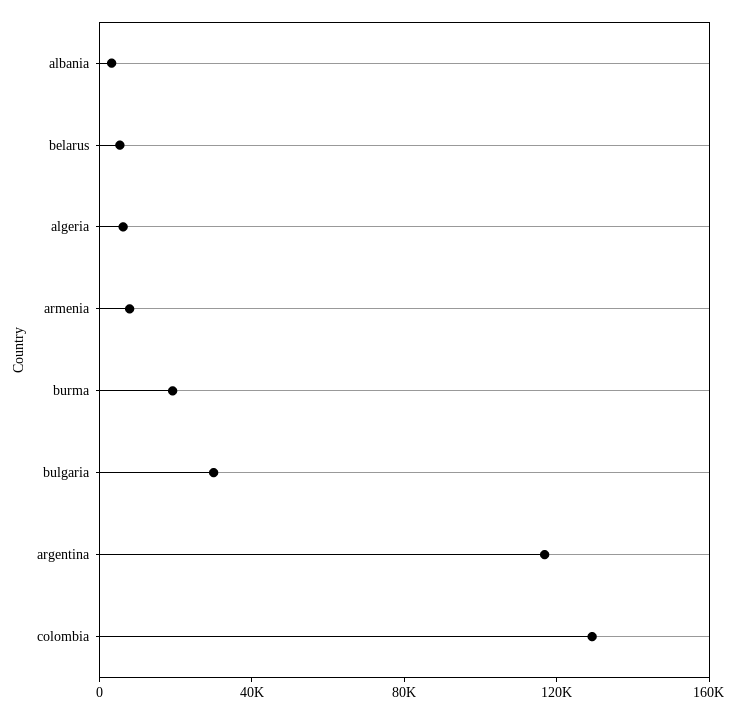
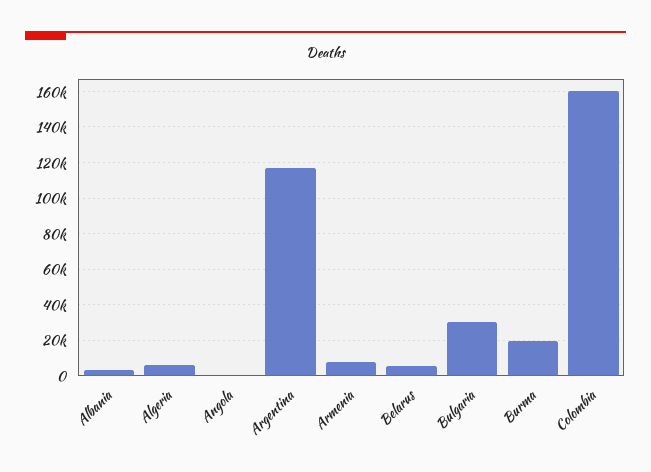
  {
    "albania": 5000,
    "belarus": 5000,
    "algeria": 5000,
    "armenia": 10000,
    "burma": 20000,
    "bulgaria": 30000,
    "argentina": 115000,
-   "colombia": 130000
+   "colombia": 160000,
+   "Angola": 0
  }

